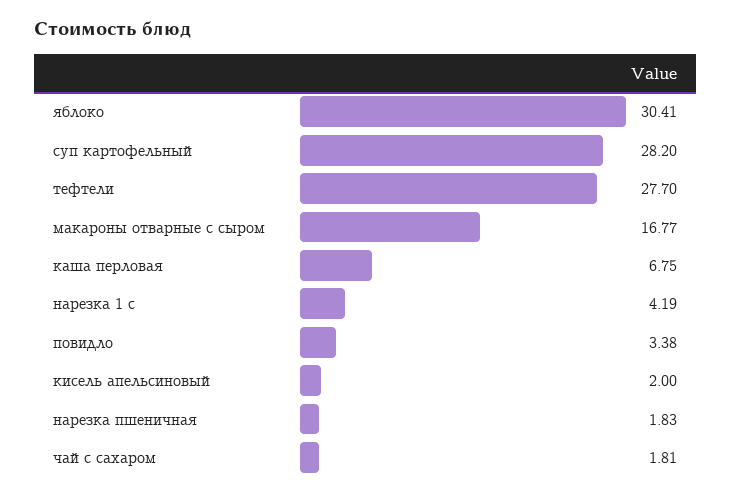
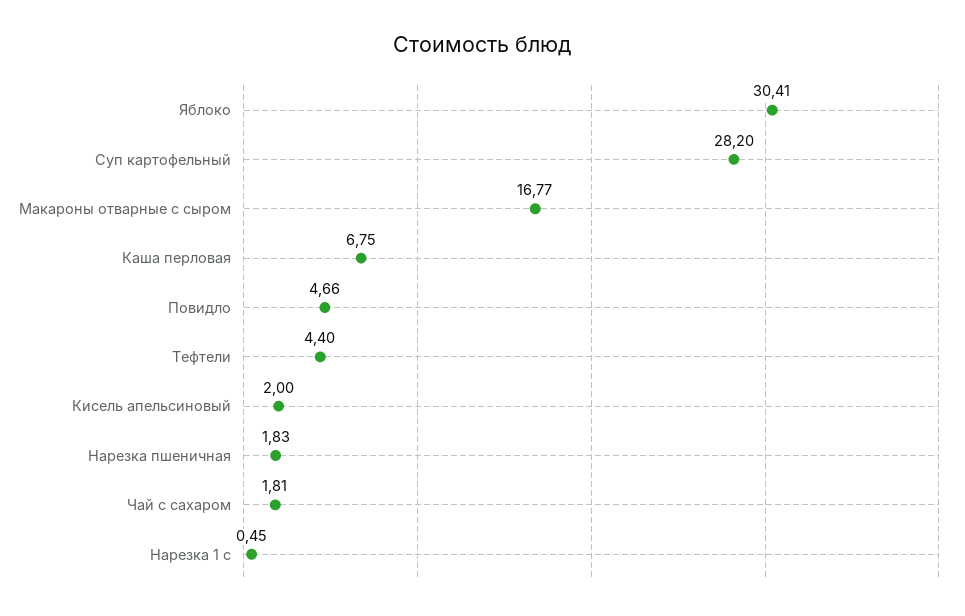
  {
    "яблоко": 30.41,
    "суп картофельный": 28.2,
-   "тефтели": 27.7,
+   "тефтели": 4.4,
    "макароны отварные с сыром": 16.77,
    "каша перловая": 6.75,
-   "нарезка 1 с": 4.19,
+   "нарезка 1 с": 0.45,
-   "повидло": 3.38,
+   "повидло": 4.66,
    "кисель апельсиновый": 2,
    "нарезка пшеничная": 1.83,
    "чай с сахаром": 1.81
  }

